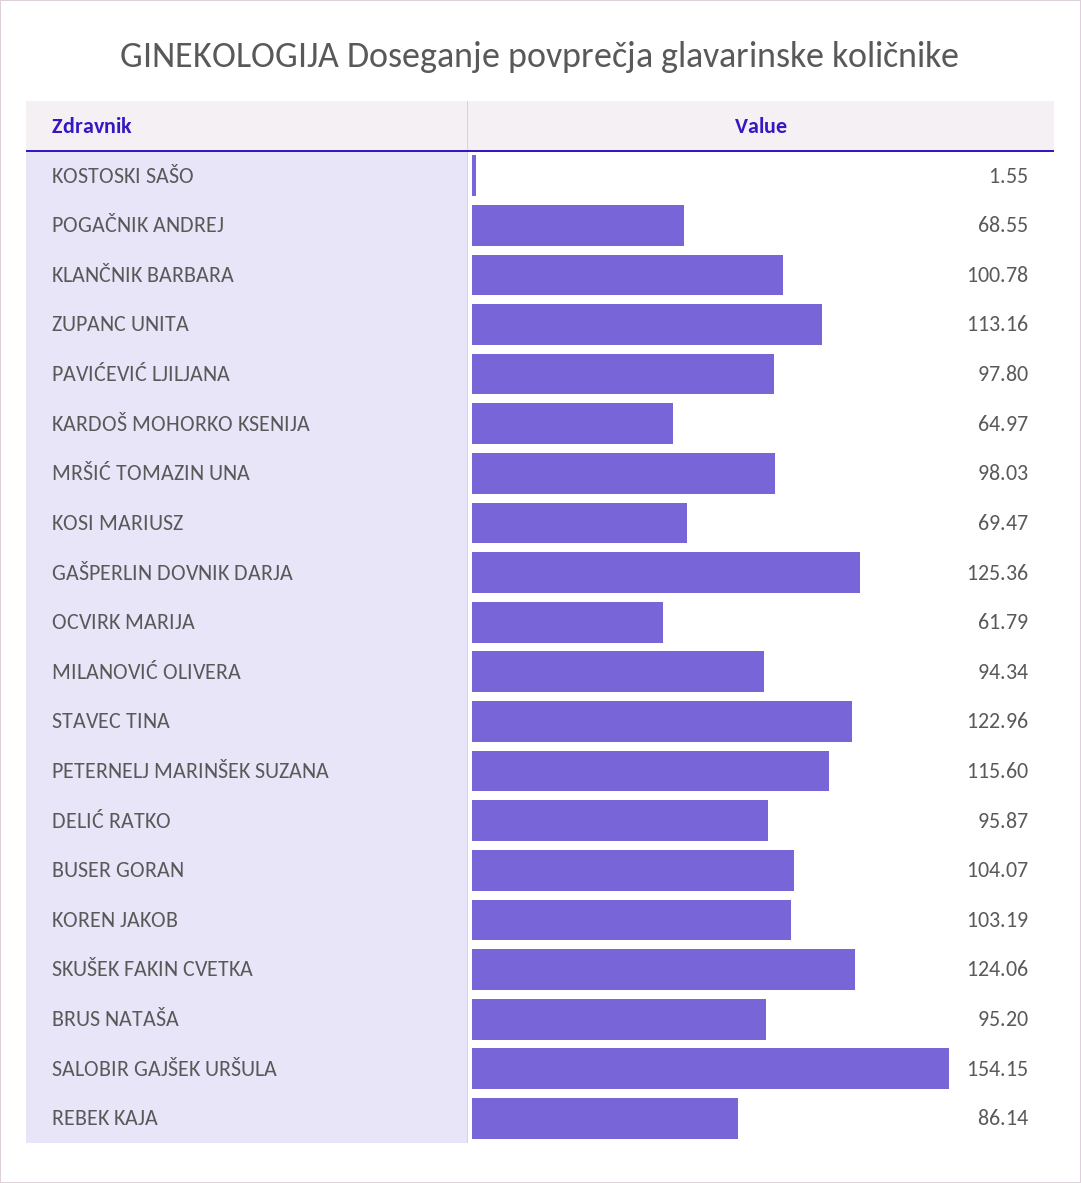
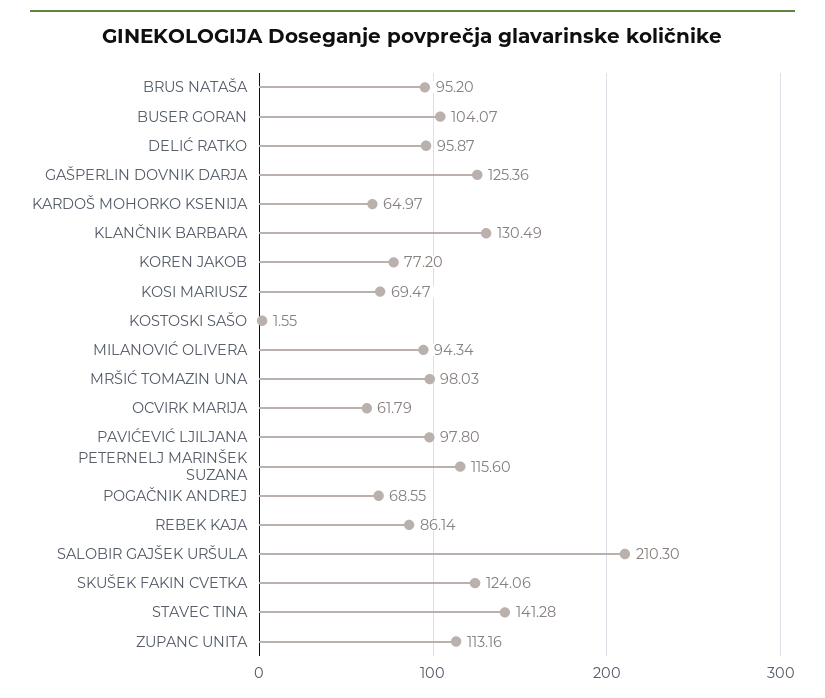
  {
    "KOSTOSKI SAŠO": 1.55,
    "POGAČNIK ANDREJ": 68.55,
-   "KLANČNIK BARBARA": 100.78,
+   "KLANČNIK BARBARA": 130.49,
    "ZUPANC UNITA": 113.16,
    "PAVIĆEVIĆ LJILJANA": 97.8,
    "KARDOŠ MOHORKO KSENIJA": 64.97,
    "MRŠIĆ TOMAZIN UNA": 98.03,
    "KOSI MARIUSZ": 69.47,
    "GAŠPERLIN DOVNIK DARJA": 125.36,
    "OCVIRK MARIJA": 61.79,
    "MILANOVIĆ OLIVERA": 94.34,
-   "STAVEC TINA": 122.96,
+   "STAVEC TINA": 141.28,
    "PETERNELJ MARINŠEK SUZANA": 115.6,
    "DELIĆ RATKO": 95.87,
    "BUSER GORAN": 104.07,
-   "KOREN JAKOB": 103.19,
+   "KOREN JAKOB": 77.2,
    "SKUŠEK FAKIN CVETKA": 124.06,
    "BRUS NATAŠA": 95.2,
-   "SALOBIR GAJŠEK URŠULA": 154.15,
+   "SALOBIR GAJŠEK URŠULA": 210.3,
    "REBEK KAJA": 86.14
  }

